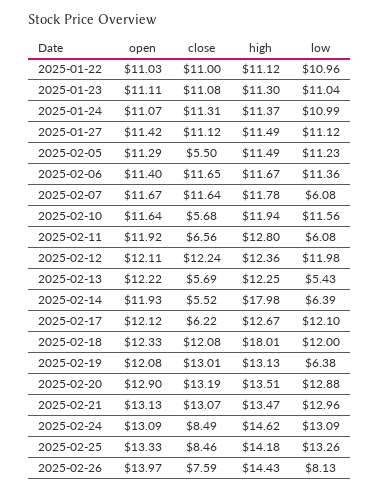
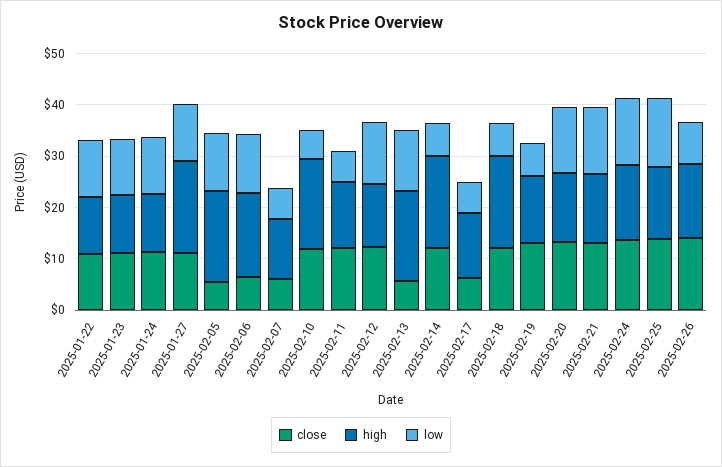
  {
-   "open": {
-     "2025-01-22": 11.03,
-     "2025-01-23": 11.11,
-     "2025-01-24": 11.07,
-     "2025-01-27": 11.42,
-     "2025-02-05": 11.29,
-     "2025-02-06": 11.4,
-     "2025-02-07": 11.67,
-     "2025-02-10": 11.64,
-     "2025-02-11": 11.92,
-     "2025-02-12": 12.11,
-     "2025-02-13": 12.22,
-     "2025-02-14": 11.93,
-     "2025-02-17": 12.12,
-     "2025-02-18": 12.33,
-     "2025-02-19": 12.08,
-     "2025-02-20": 12.9,
-     "2025-02-21": 13.13,
-     "2025-02-24": 13.09,
-     "2025-02-25": 13.33,
-     "2025-02-26": 13.97
-   },
    "close": {
      "2025-01-22": 11,
      "2025-01-23": 11.08,
      "2025-01-24": 11.31,
      "2025-01-27": 11.12,
      "2025-02-05": 5.5,
-     "2025-02-06": 11.65,
+     "2025-02-06": 6,
-     "2025-02-07": 11.64,
+     "2025-02-07": 6,
-     "2025-02-10": 5.68,
+     "2025-02-10": 12,
-     "2025-02-11": 6.56,
+     "2025-02-11": 12,
      "2025-02-12": 12.24,
      "2025-02-13": 5.69,
-     "2025-02-14": 5.52,
+     "2025-02-14": 12,
      "2025-02-17": 6.22,
      "2025-02-18": 12.08,
      "2025-02-19": 13.01,
      "2025-02-20": 13.19,
      "2025-02-21": 13.07,
-     "2025-02-24": 8.49,
+     "2025-02-24": 14,
-     "2025-02-25": 8.46,
+     "2025-02-25": 14,
-     "2025-02-26": 7.59
+     "2025-02-26": 14
    },
    "high": {
      "2025-01-22": 11.12,
      "2025-01-23": 11.3,
      "2025-01-24": 11.37,
-     "2025-01-27": 11.49,
+     "2025-01-27": 18,
-     "2025-02-05": 11.49,
+     "2025-02-05": 18,
-     "2025-02-06": 11.67,
+     "2025-02-06": 16,
      "2025-02-07": 11.78,
-     "2025-02-10": 11.94,
+     "2025-02-10": 18,
      "2025-02-11": 12.8,
      "2025-02-12": 12.36,
-     "2025-02-13": 12.25,
+     "2025-02-13": 18,
      "2025-02-14": 17.98,
      "2025-02-17": 12.67,
      "2025-02-18": 18.01,
      "2025-02-19": 13.13,
      "2025-02-20": 13.51,
      "2025-02-21": 13.47,
      "2025-02-24": 14.62,
      "2025-02-25": 14.18,
      "2025-02-26": 14.43
    },
    "low": {
      "2025-01-22": 10.96,
      "2025-01-23": 11.04,
      "2025-01-24": 10.99,
      "2025-01-27": 11.12,
      "2025-02-05": 11.23,
      "2025-02-06": 11.36,
      "2025-02-07": 6.08,
-     "2025-02-10": 11.56,
+     "2025-02-10": 6,
      "2025-02-11": 6.08,
      "2025-02-12": 11.98,
-     "2025-02-13": 5.43,
+     "2025-02-13": 12,
      "2025-02-14": 6.39,
-     "2025-02-17": 12.1,
+     "2025-02-17": 6,
-     "2025-02-18": 12,
+     "2025-02-18": 6,
      "2025-02-19": 6.38,
      "2025-02-20": 12.88,
      "2025-02-21": 12.96,
      "2025-02-24": 13.09,
      "2025-02-25": 13.26,
      "2025-02-26": 8.13
    }
  }

